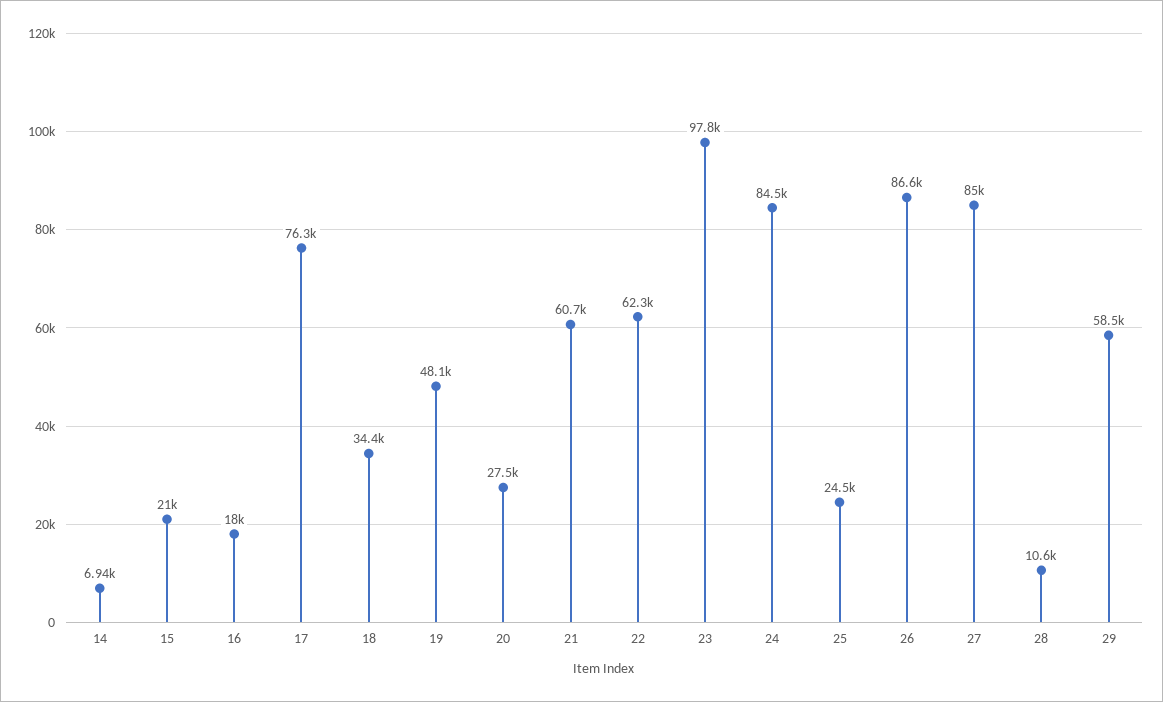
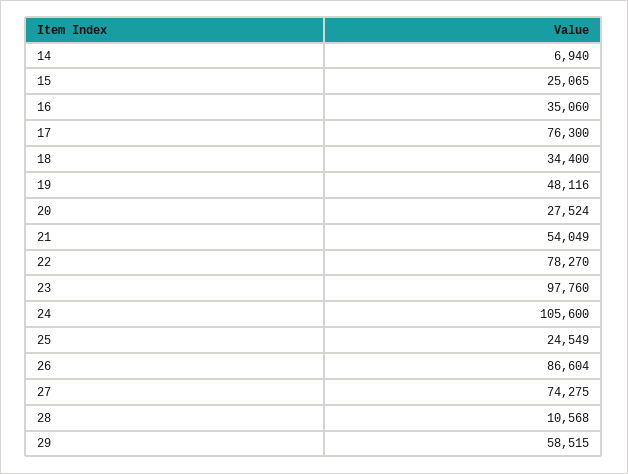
  {
    "14": 6940,
-   "15": 21000,
+   "15": 25065,
-   "16": 18000,
+   "16": 35060,
    "17": 76300,
    "18": 34400,
    "19": 48116,
    "20": 27524,
-   "21": 60700,
+   "21": 54049,
-   "22": 62300,
+   "22": 78270,
    "23": 97760,
-   "24": 84500,
+   "24": 105600,
    "25": 24549,
    "26": 86604,
-   "27": 85000,
+   "27": 74275,
    "28": 10568,
    "29": 58515
  }

